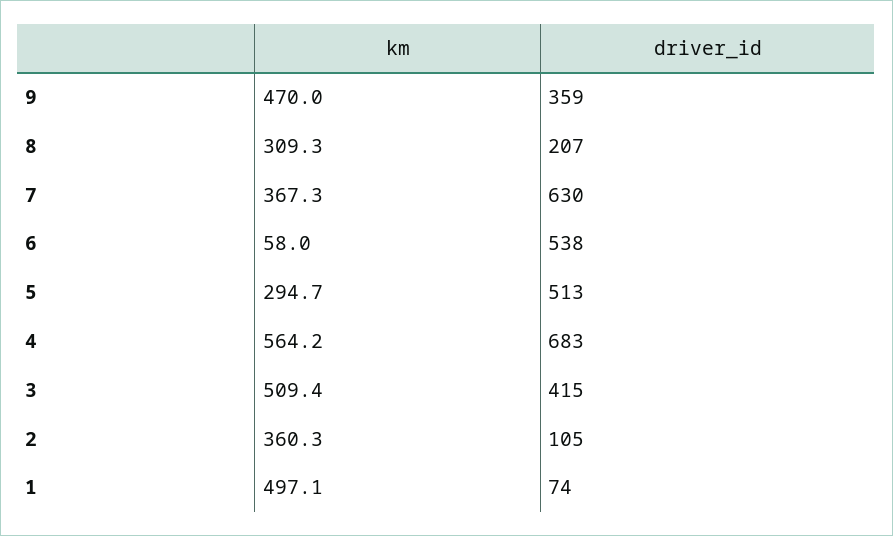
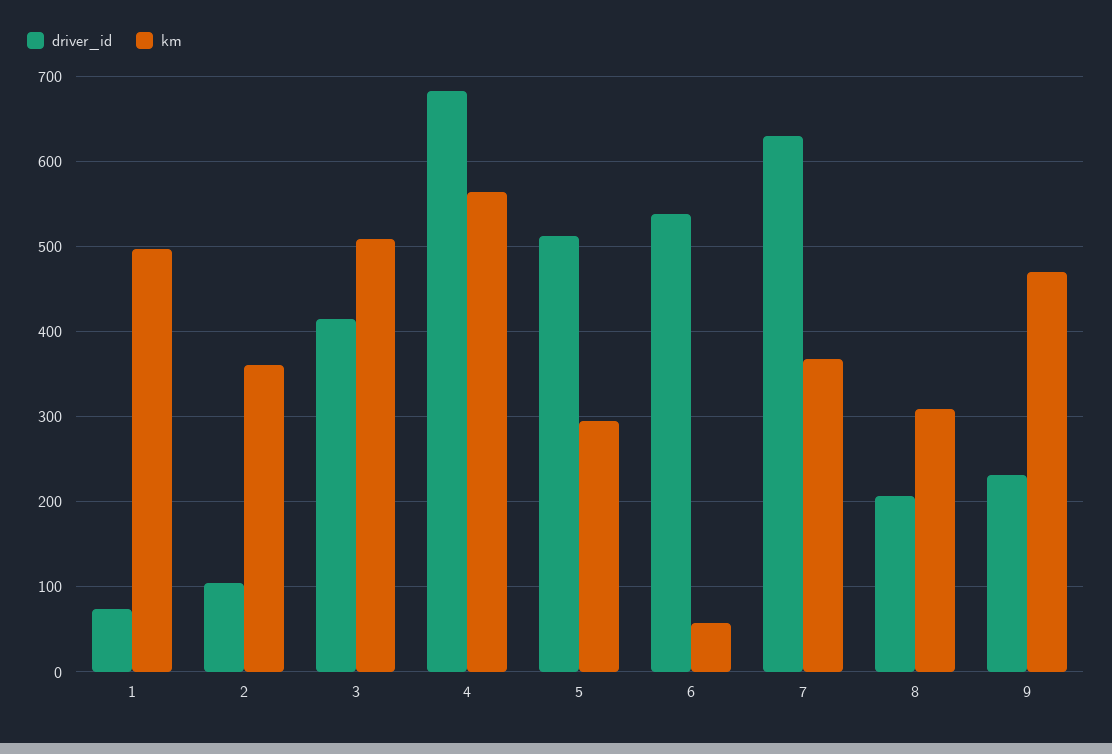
  {
    "km": {
      "9": 470,
      "8": 309.3,
      "7": 367.3,
      "6": 58,
      "5": 294.7,
      "4": 564.2,
      "3": 509.4,
      "2": 360.3,
      "1": 497.1
    },
    "driver_id": {
-     "9": 359,
+     "9": 230,
      "8": 207,
      "7": 630,
      "6": 538,
      "5": 513,
      "4": 683,
      "3": 415,
      "2": 105,
      "1": 74
    }
  }

